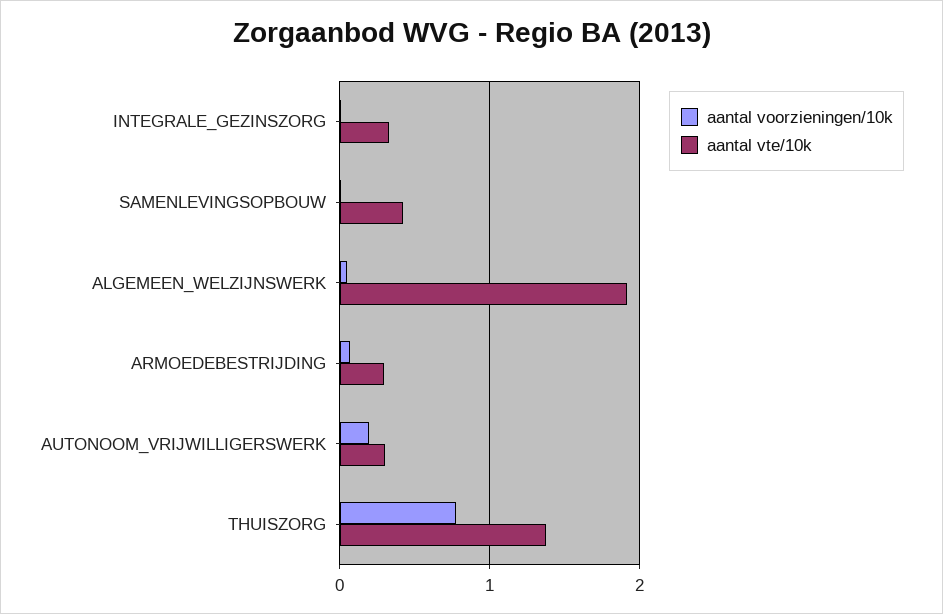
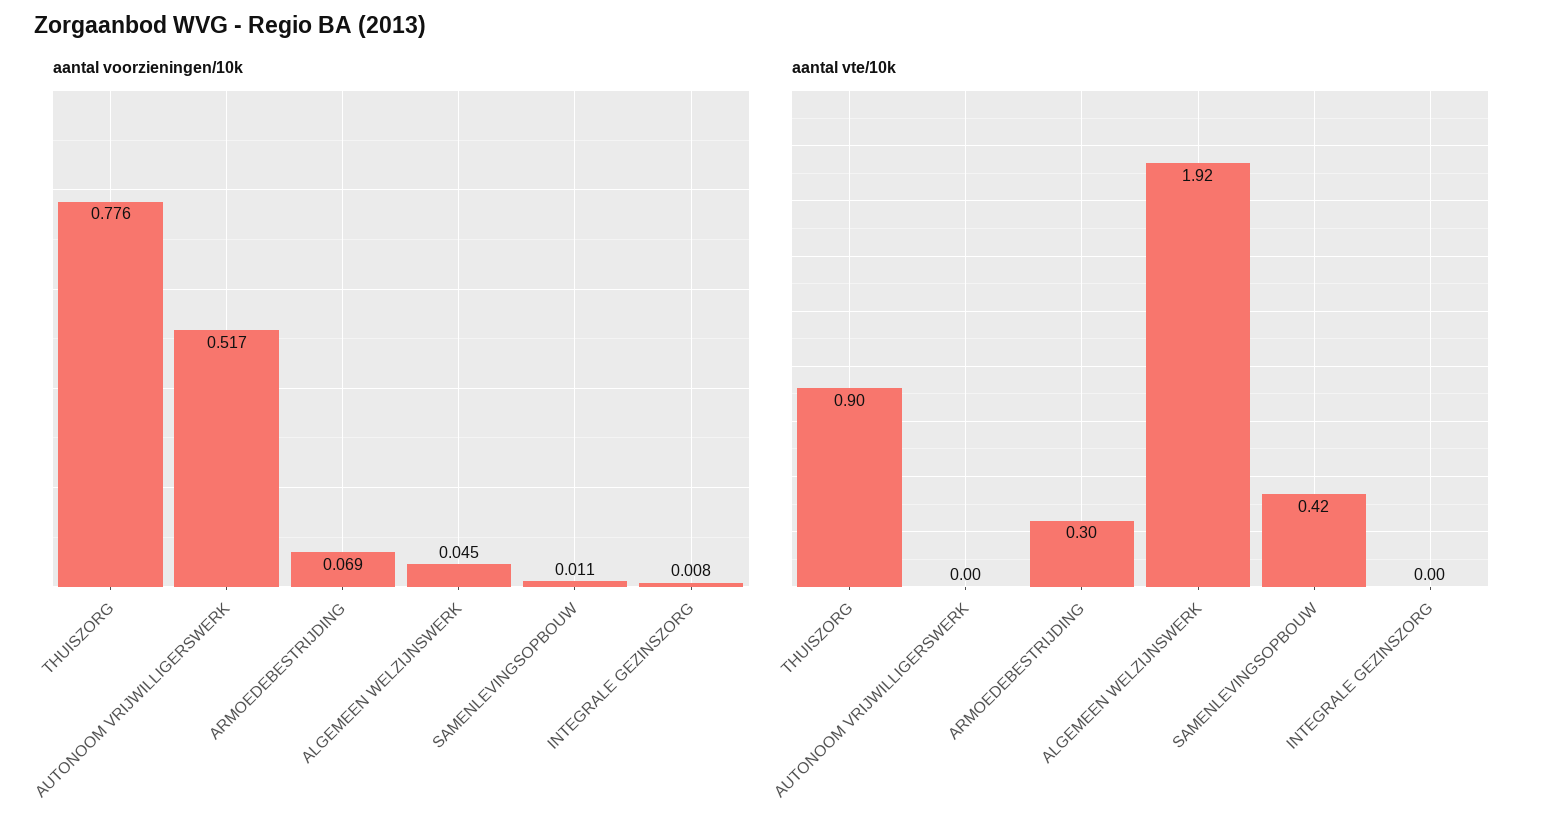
  {
    "aantal voorzieningen/10k": {
      "INTEGRALE_GEZINSZORG": 0.008,
      "SAMENLEVINGSOPBOUW": 0.011,
      "ALGEMEEN_WELZIJNSWERK": 0.045,
      "ARMOEDEBESTRIJDING": 0.069,
-     "AUTONOOM_VRIJWILLIGERSWERK": 0.2,
+     "AUTONOOM_VRIJWILLIGERSWERK": 0.517,
      "THUISZORG": 0.776
    },
    "aantal vte/10k": {
-     "INTEGRALE_GEZINSZORG": 0.3,
+     "INTEGRALE_GEZINSZORG": 0,
      "SAMENLEVINGSOPBOUW": 0.42,
      "ALGEMEEN_WELZIJNSWERK": 1.92,
      "ARMOEDEBESTRIJDING": 0.3,
-     "AUTONOOM_VRIJWILLIGERSWERK": 0.3,
+     "AUTONOOM_VRIJWILLIGERSWERK": 0,
-     "THUISZORG": 1.4
+     "THUISZORG": 0.9
    }
  }

